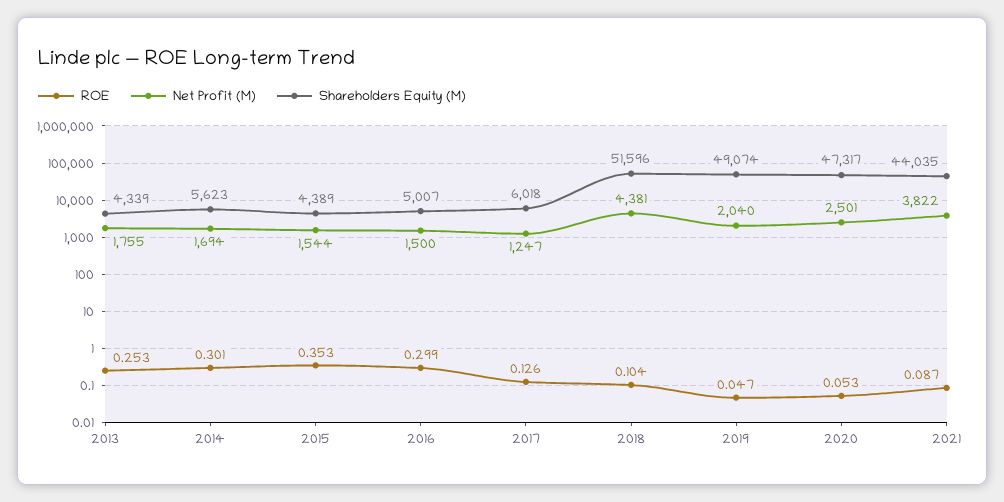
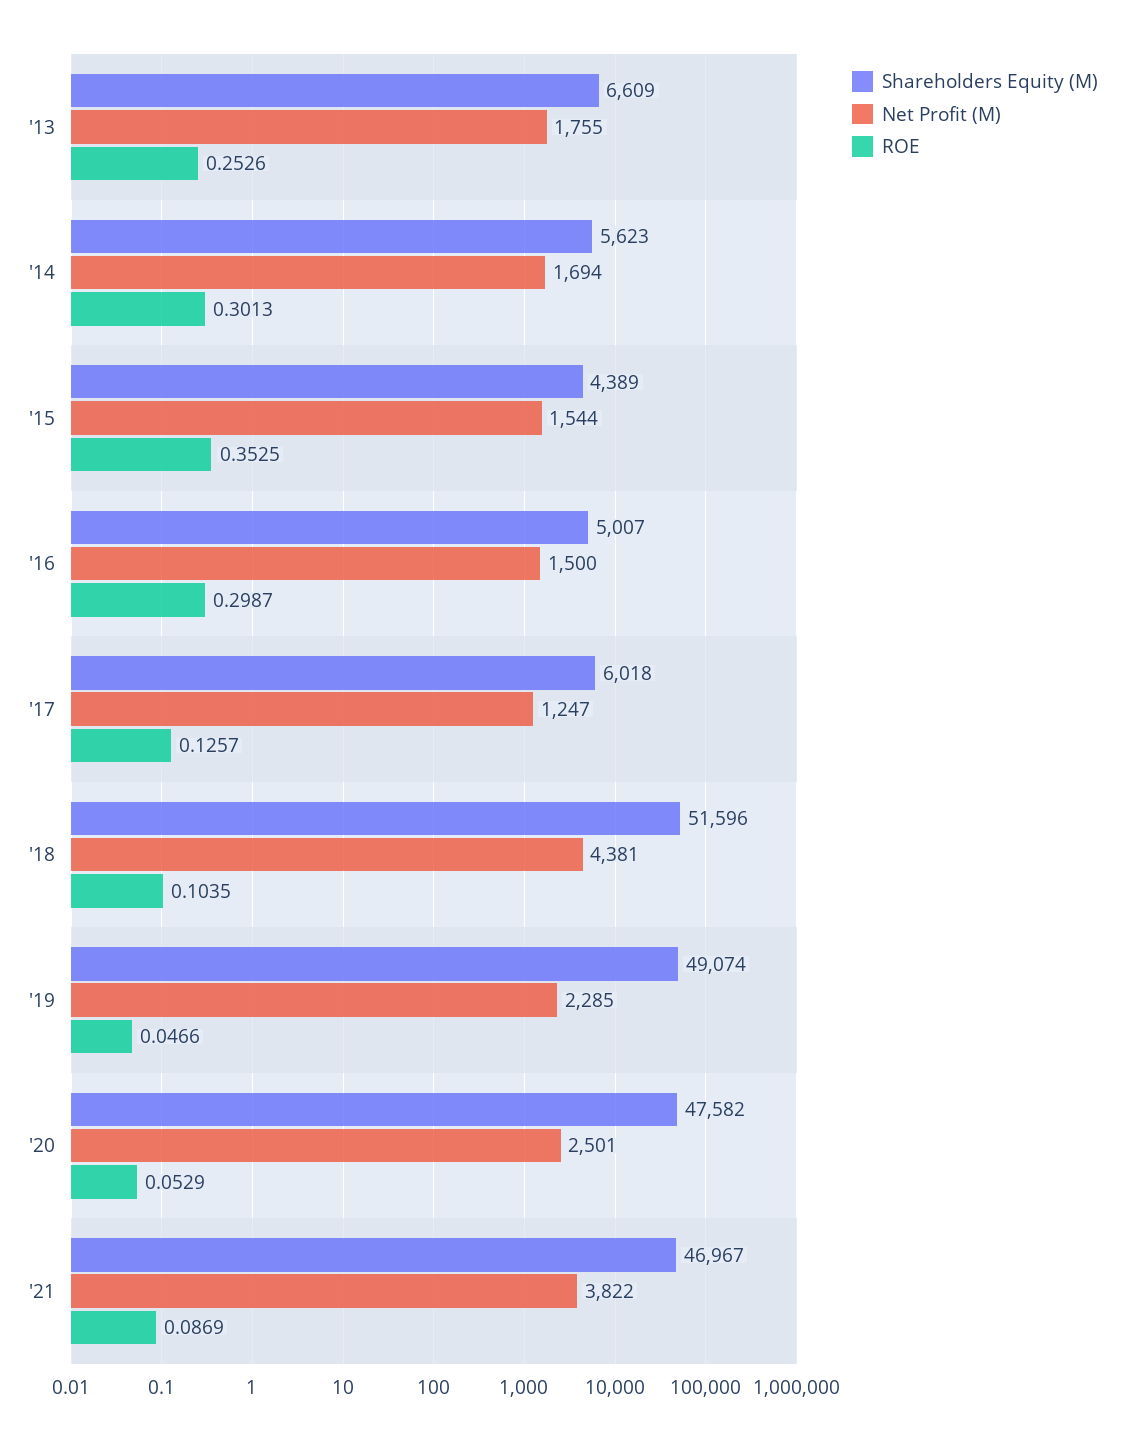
  {
    "ROE": {
      "2013": 0.2526,
      "2014": 0.3013,
      "2015": 0.3525,
      "2016": 0.2987,
      "2017": 0.1257,
      "2018": 0.1035,
      "2019": 0.0466,
      "2020": 0.0529,
      "2021": 0.0869
    },
    "Net Profit (M)": {
      "2013": 1755,
      "2014": 1694,
      "2015": 1544,
      "2016": 1500,
      "2017": 1247,
      "2018": 4381,
-     "2019": 2040,
+     "2019": 2285,
      "2020": 2501,
      "2021": 3822
    },
    "Shareholders Equity (M)": {
-     "2013": 4339,
+     "2013": 6609,
      "2014": 5623,
      "2015": 4389,
      "2016": 5007,
      "2017": 6018,
      "2018": 51596,
      "2019": 49074,
-     "2020": 47317,
+     "2020": 47582,
-     "2021": 44035
+     "2021": 46967
    }
  }

